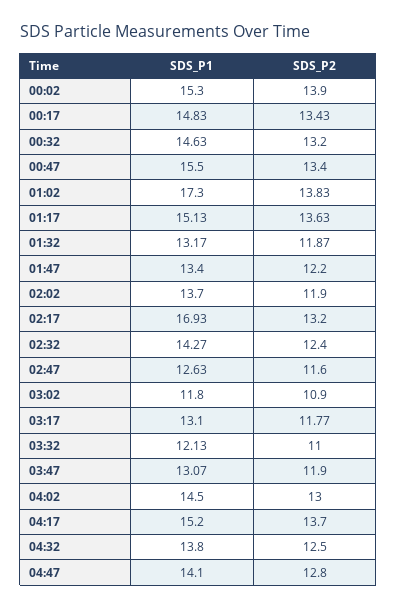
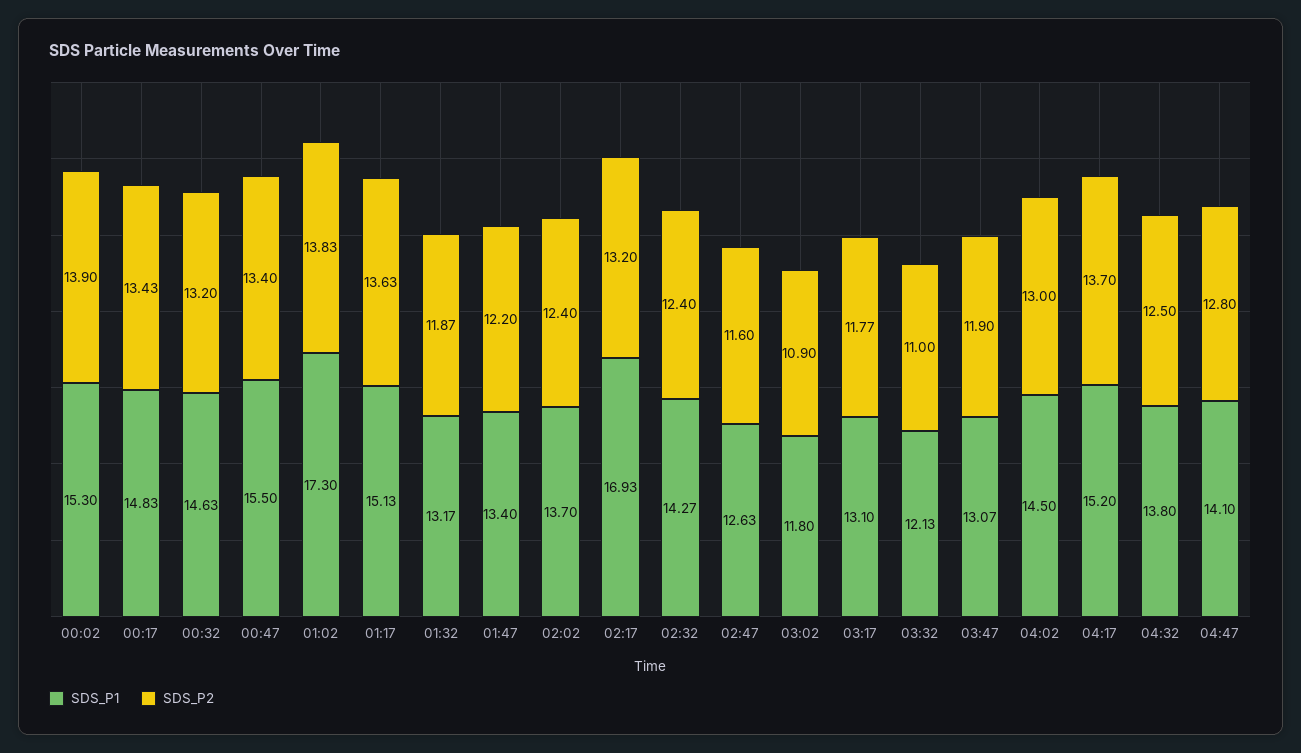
  {
    "SDS_P1": {
      "00:02": 15.3,
      "00:17": 14.83,
      "00:32": 14.63,
      "00:47": 15.5,
      "01:02": 17.3,
      "01:17": 15.13,
      "01:32": 13.17,
      "01:47": 13.4,
      "02:02": 13.7,
      "02:17": 16.93,
      "02:32": 14.27,
      "02:47": 12.63,
      "03:02": 11.8,
      "03:17": 13.1,
      "03:32": 12.13,
      "03:47": 13.07,
      "04:02": 14.5,
      "04:17": 15.2,
      "04:32": 13.8,
      "04:47": 14.1
    },
    "SDS_P2": {
      "00:02": 13.9,
      "00:17": 13.43,
      "00:32": 13.2,
      "00:47": 13.4,
      "01:02": 13.83,
      "01:17": 13.63,
      "01:32": 11.87,
      "01:47": 12.2,
-     "02:02": 11.9,
+     "02:02": 12.4,
      "02:17": 13.2,
      "02:32": 12.4,
      "02:47": 11.6,
      "03:02": 10.9,
      "03:17": 11.77,
      "03:32": 11,
      "03:47": 11.9,
      "04:02": 13,
      "04:17": 13.7,
      "04:32": 12.5,
      "04:47": 12.8
    }
  }

